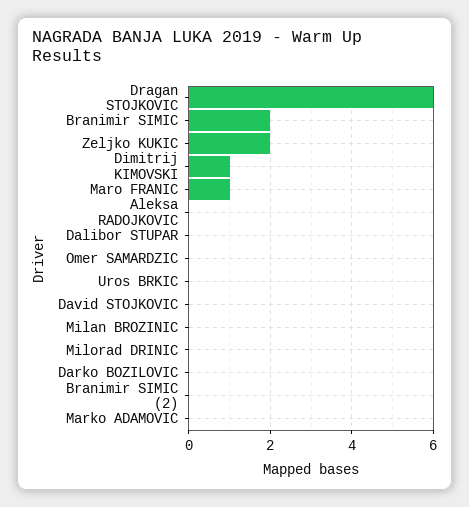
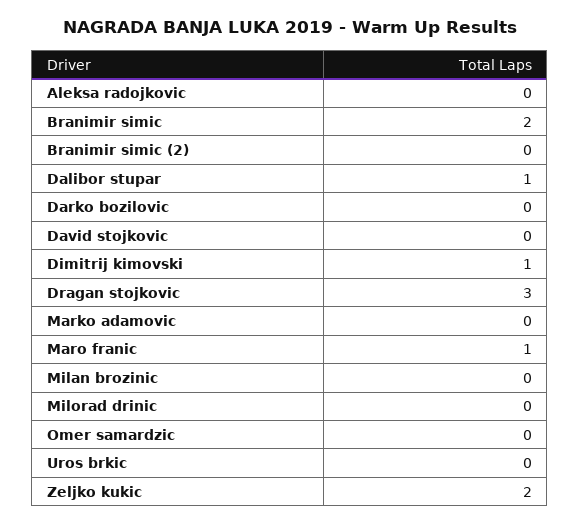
  {
-   "Dragan STOJKOVIC": 6,
+   "Dragan STOJKOVIC": 3,
    "Branimir SIMIC": 2,
    "Zeljko KUKIC": 2,
    "Dimitrij KIMOVSKI": 1,
    "Maro FRANIC": 1,
    "Aleksa RADOJKOVIC": 0,
-   "Dalibor STUPAR": 0,
+   "Dalibor STUPAR": 1,
    "Omer SAMARDZIC": 0,
    "Uros BRKIC": 0,
    "David STOJKOVIC": 0,
    "Milan BROZINIC": 0,
    "Milorad DRINIC": 0,
    "Darko BOZILOVIC": 0,
    "Branimir SIMIC (2)": 0,
    "Marko ADAMOVIC": 0
  }

